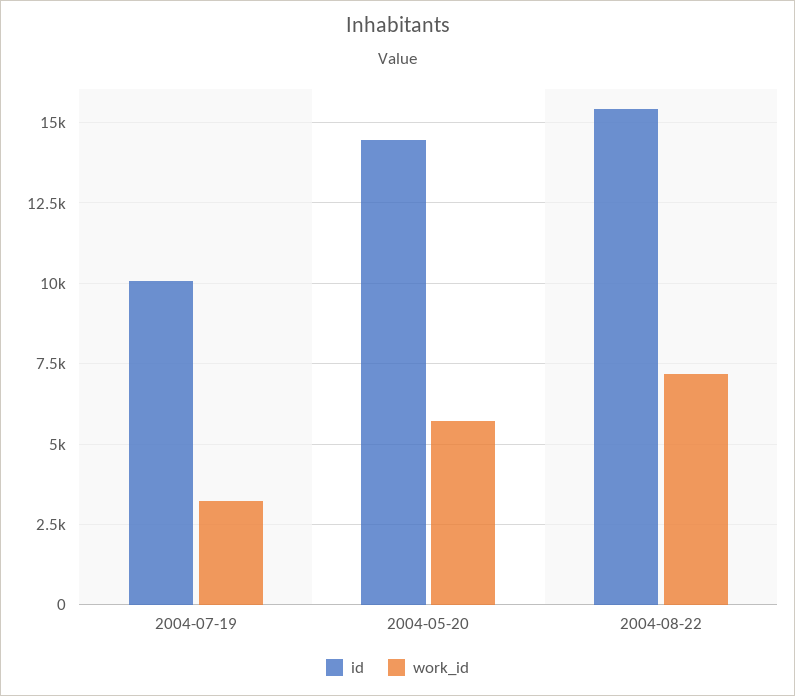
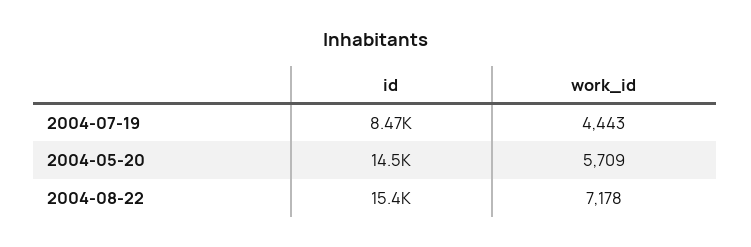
  {
    "id": {
-     "2004-07-19": 10000,
+     "2004-07-19": 8470,
      "2004-05-20": 14500,
      "2004-08-22": 15400
    },
    "work_id": {
-     "2004-07-19": 3250,
+     "2004-07-19": 4443,
      "2004-05-20": 5709,
      "2004-08-22": 7178
    }
  }

